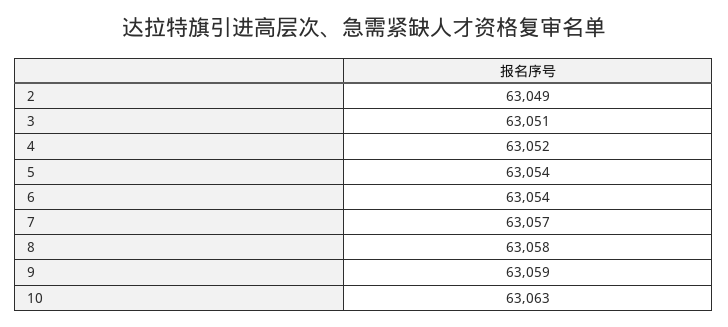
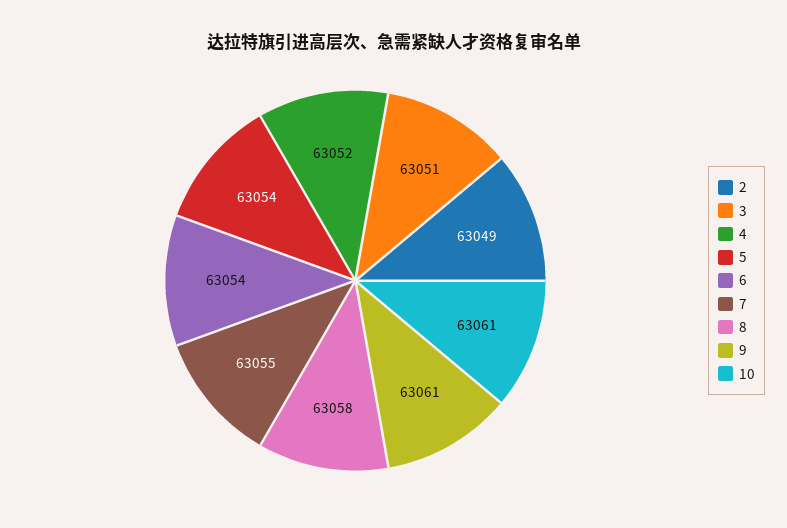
  {
    "2": 63049,
    "3": 63051,
    "4": 63052,
    "5": 63054,
    "6": 63054,
-   "7": 63057,
+   "7": 63055,
    "8": 63058,
-   "9": 63059,
+   "9": 63061,
-   "10": 63063
+   "10": 63061
  }

